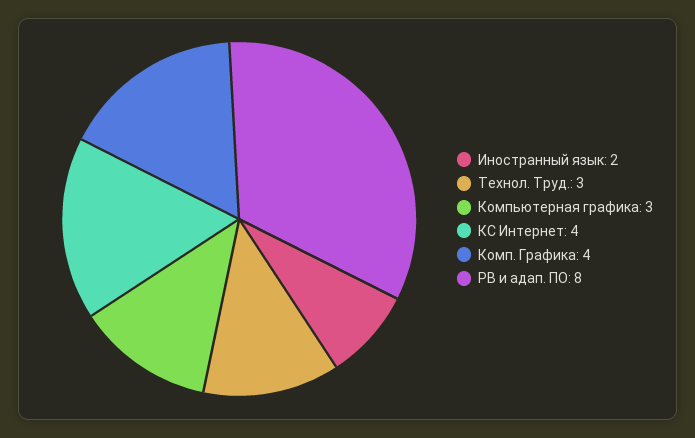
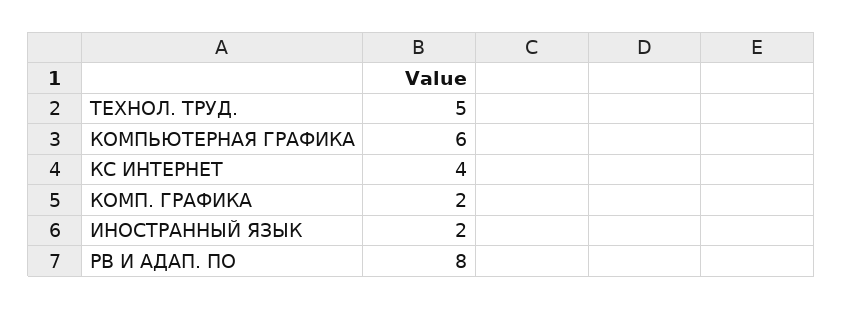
  {
    "Иностранный язык": 2,
-   "Технол. Труд.": 3,
+   "Технол. Труд.": 5,
-   "Компьютерная графика": 3,
+   "Компьютерная графика": 6,
    "КС Интернет": 4,
-   "Комп. Графика": 4,
+   "Комп. Графика": 2,
    "РВ и адап. ПО": 8
  }

